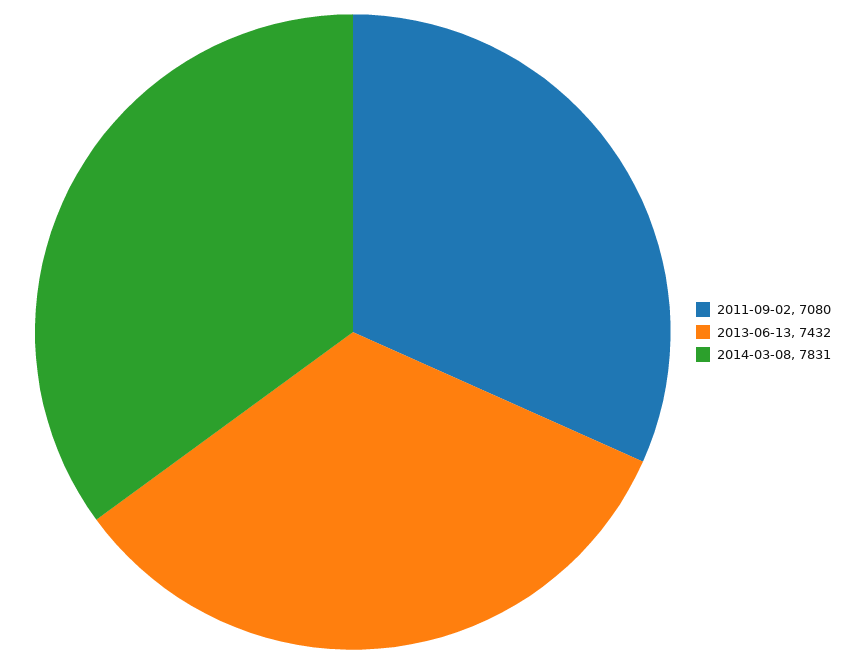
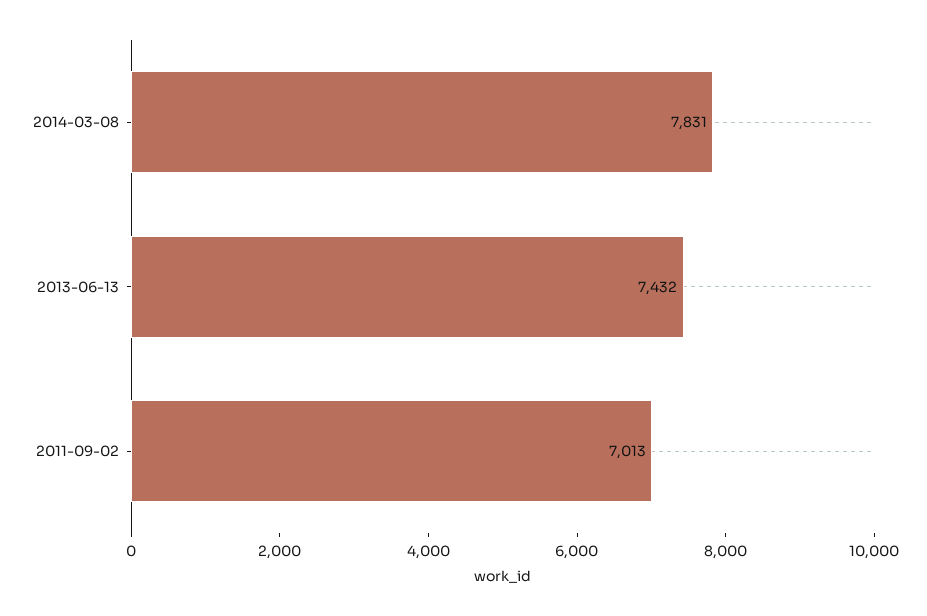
  {
-   "2011-09-02": 7080,
+   "2011-09-02": 7013,
    "2013-06-13": 7432,
    "2014-03-08": 7831
  }

